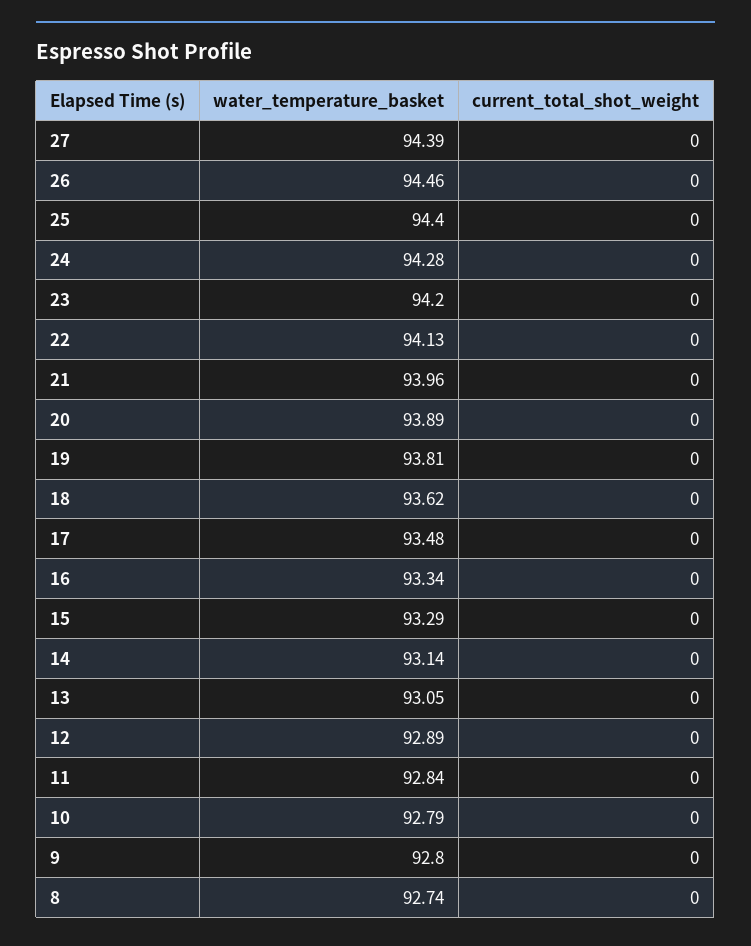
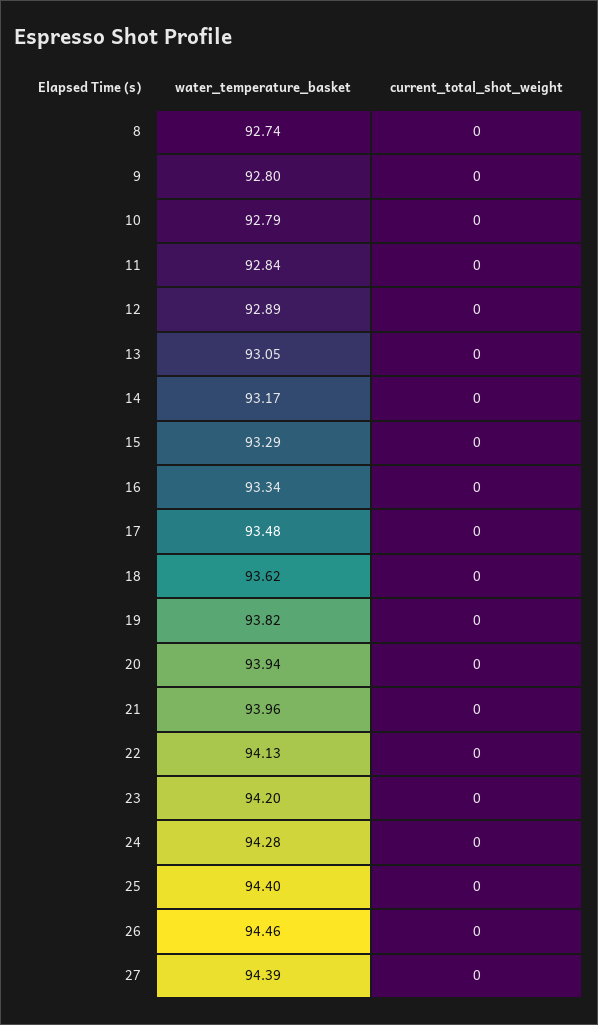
  {
    "water_temperature_basket": {
      "27": 94.39,
      "26": 94.46,
      "25": 94.4,
      "24": 94.28,
      "23": 94.2,
      "22": 94.13,
      "21": 93.96,
-     "20": 93.89,
+     "20": 93.94,
-     "19": 93.81,
+     "19": 93.82,
      "18": 93.62,
      "17": 93.48,
      "16": 93.34,
      "15": 93.29,
-     "14": 93.14,
+     "14": 93.17,
      "13": 93.05,
      "12": 92.89,
      "11": 92.84,
      "10": 92.79,
      "9": 92.8,
      "8": 92.74
    },
    "current_total_shot_weight": {
      "27": 0,
      "26": 0,
      "25": 0,
      "24": 0,
      "23": 0,
      "22": 0,
      "21": 0,
      "20": 0,
      "19": 0,
      "18": 0,
      "17": 0,
      "16": 0,
      "15": 0,
      "14": 0,
      "13": 0,
      "12": 0,
      "11": 0,
      "10": 0,
      "9": 0,
      "8": 0
    }
  }

